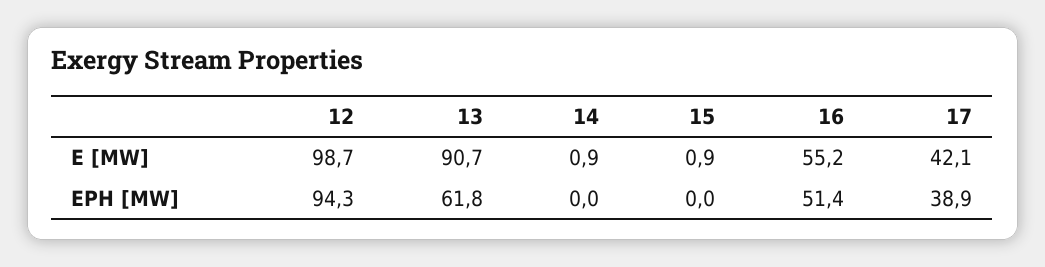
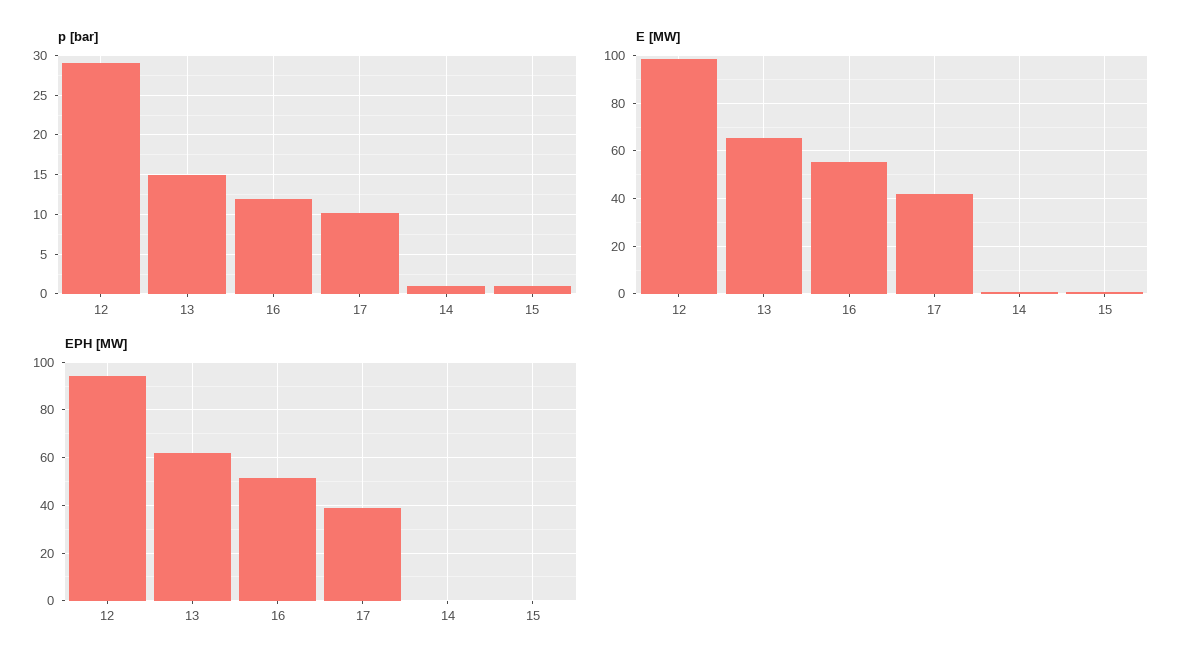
  {
    "E [MW]": {
      "12": 98.7,
-     "13": 90.7,
+     "13": 65,
      "14": 0.9,
      "15": 0.9,
      "16": 55.2,
      "17": 42.1
    },
    "EPH [MW]": {
      "12": 94.3,
      "13": 61.8,
      "14": 0,
      "15": 0,
      "16": 51.4,
      "17": 38.9
-   }
+   },
+   "p [bar]": {
+     "12": 29,
+     "13": 15,
+     "16": 12,
+     "17": 10,
+     "14": 1,
+     "15": 1
+   }
  }

